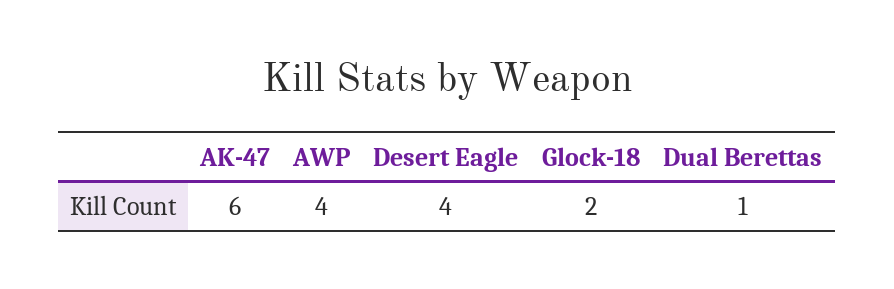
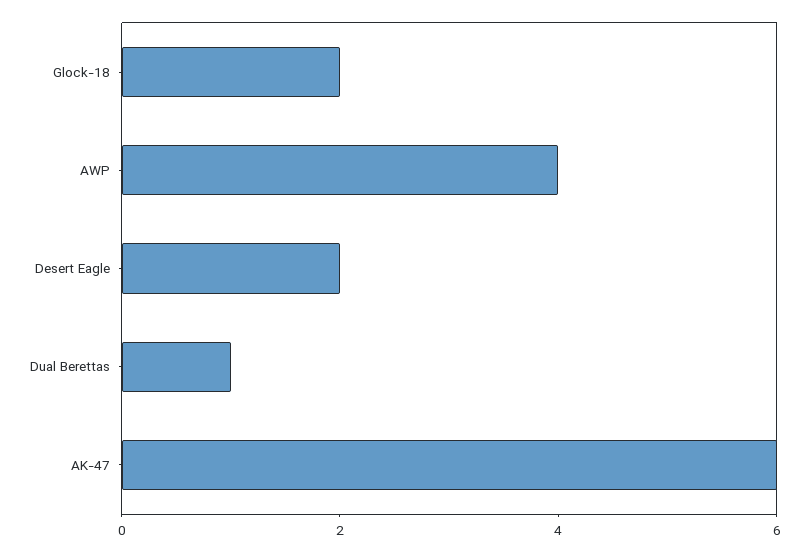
  {
    "AK-47": 6,
    "AWP": 4,
-   "Desert Eagle": 4,
+   "Desert Eagle": 2,
    "Glock-18": 2,
    "Dual Berettas": 1
  }

